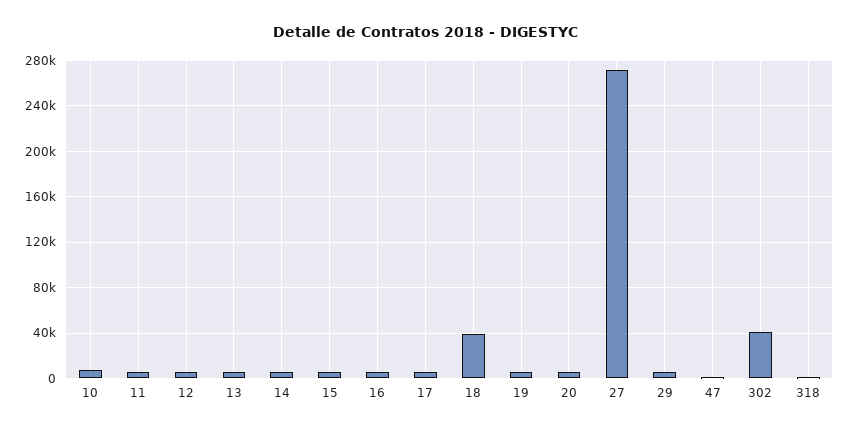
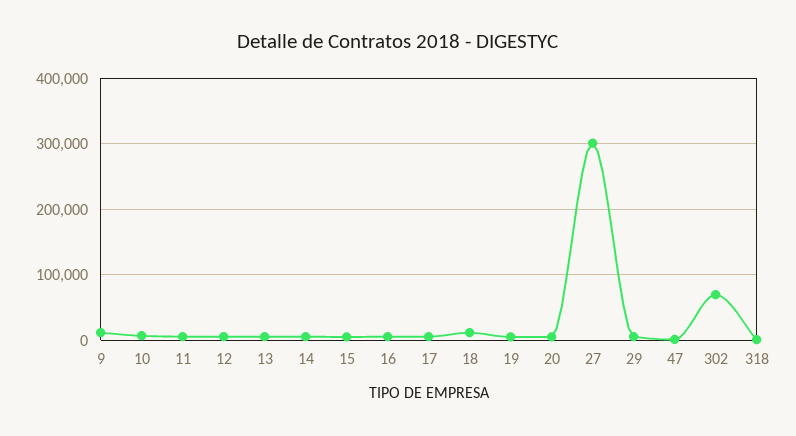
  {
    "10": 10000,
    "11": 10000,
    "12": 10000,
    "13": 10000,
    "14": 10000,
    "15": 10000,
    "16": 10000,
    "17": 10000,
-   "18": 40000,
+   "18": 10000,
    "19": 10000,
    "20": 10000,
-   "27": 270000,
+   "27": 300000,
    "29": 10000,
    "47": 0,
-   "302": 40000,
+   "302": 70000,
-   "318": 0
+   "318": 0,
+   "9": 10000
  }

